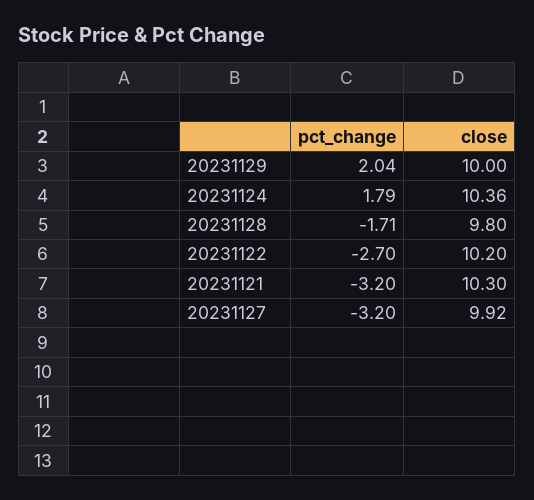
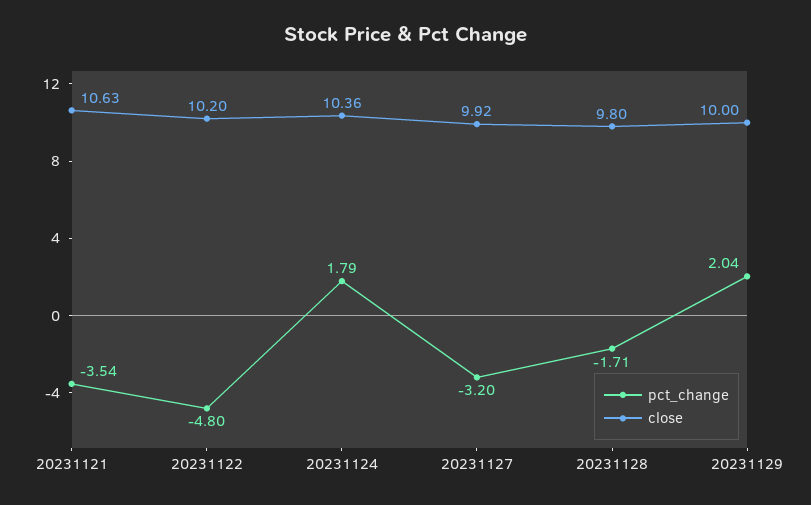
  {
    "pct_change": {
      "20231129": 2.04,
      "20231124": 1.79,
      "20231128": -1.71,
-     "20231122": -2.7,
+     "20231122": -4.8,
-     "20231121": -3.2,
+     "20231121": -3.54,
      "20231127": -3.2
    },
    "close": {
      "20231129": 10,
      "20231124": 10.36,
      "20231128": 9.8,
      "20231122": 10.2,
-     "20231121": 10.3,
+     "20231121": 10.63,
      "20231127": 9.92
    }
  }

